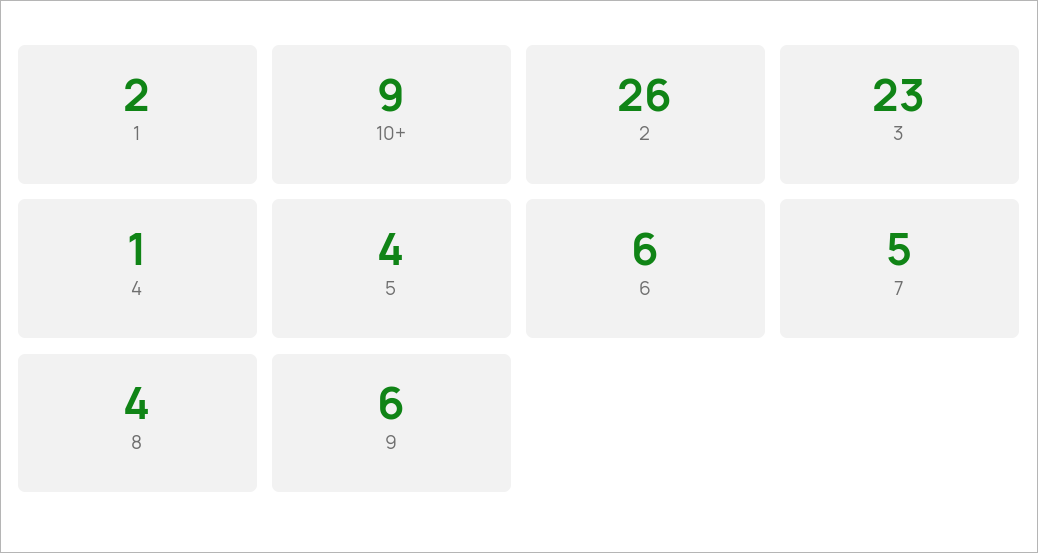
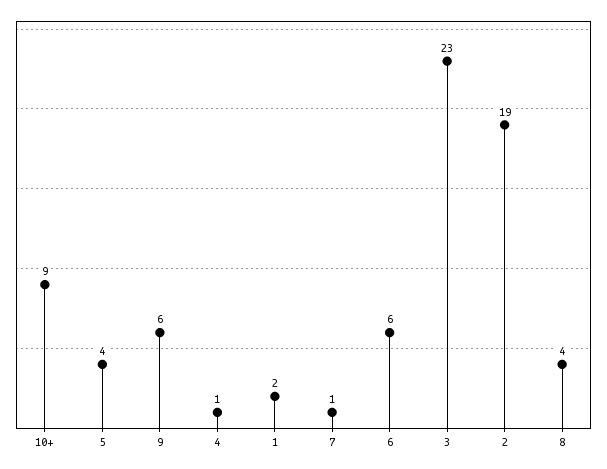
  {
    "1": 2,
    "10+": 9,
-   "2": 26,
+   "2": 19,
    "3": 23,
    "4": 1,
    "5": 4,
    "6": 6,
-   "7": 5,
+   "7": 1,
    "8": 4,
    "9": 6
  }

